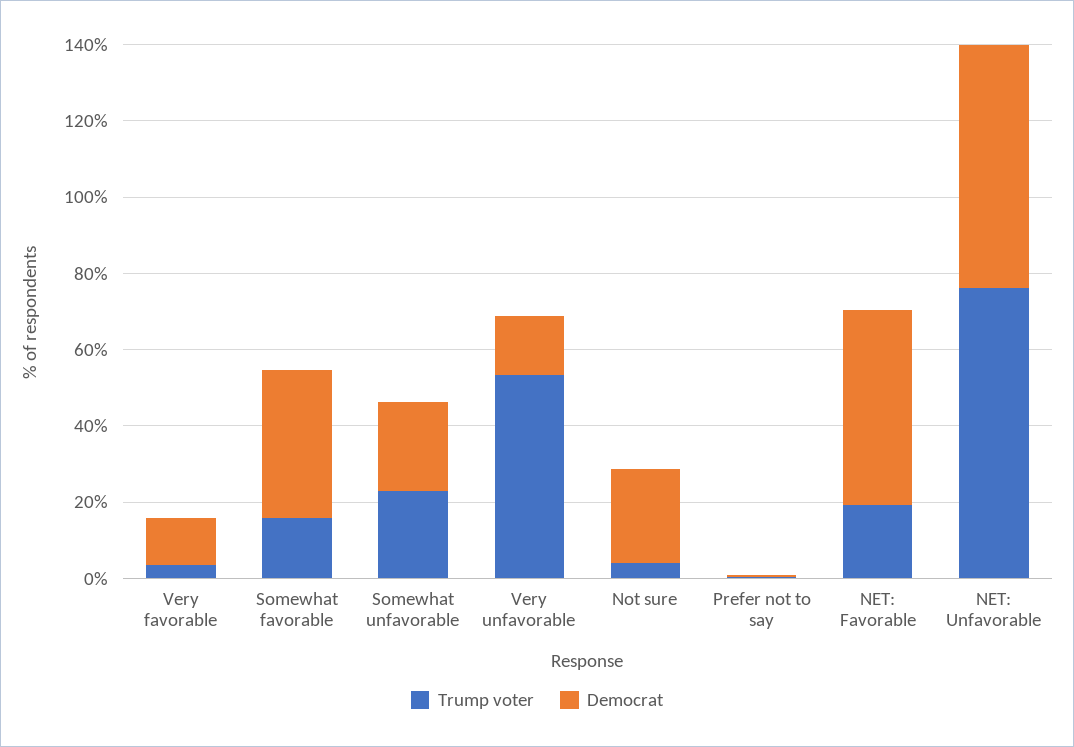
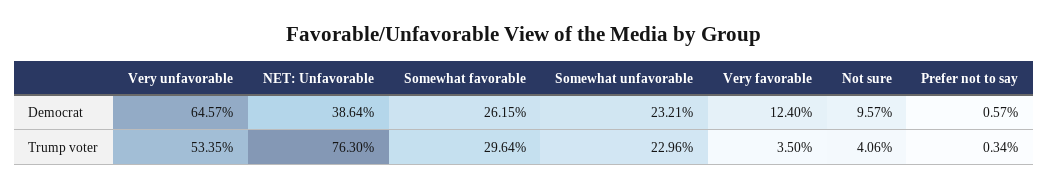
  {
    "Trump voter": {
      "Very favorable": 3.5,
-     "Somewhat favorable": 15,
+     "Somewhat favorable": 29.64,
      "Somewhat unfavorable": 22.96,
      "Very unfavorable": 53.35,
      "Not sure": 4.06,
      "Prefer not to say": 0.34,
-     "NET: Favorable": 20,
      "NET: Unfavorable": 76.3
    },
    "Democrat": {
      "Very favorable": 12.4,
-     "Somewhat favorable": 40,
+     "Somewhat favorable": 26.15,
      "Somewhat unfavorable": 23.21,
-     "Very unfavorable": 15,
+     "Very unfavorable": 64.57,
-     "Not sure": 25,
+     "Not sure": 9.57,
      "Prefer not to say": 0.57,
-     "NET: Favorable": 50,
-     "NET: Unfavorable": 65
+     "NET: Unfavorable": 38.64
    }
  }

